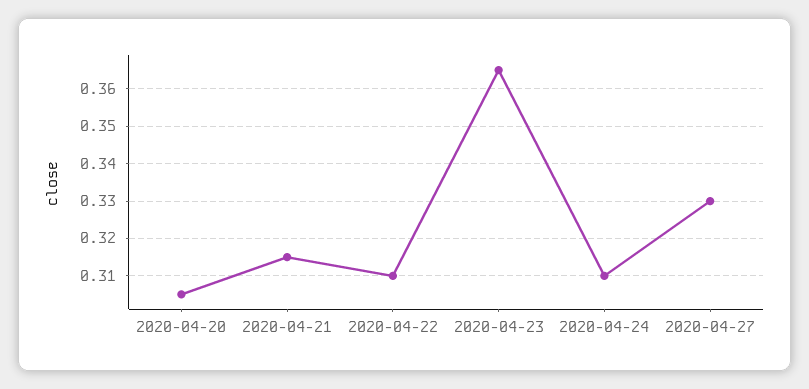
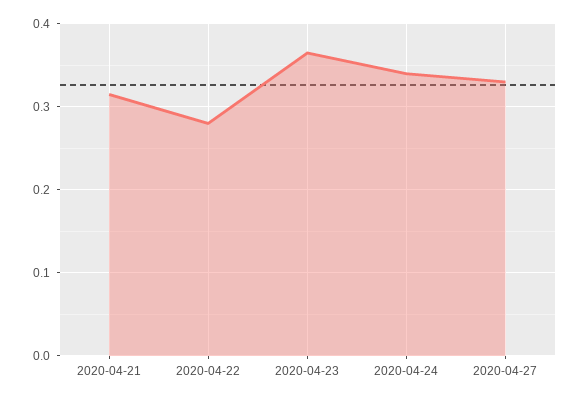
  {
-   "2020-04-20": 0.305,
    "2020-04-21": 0.315,
-   "2020-04-22": 0.31,
+   "2020-04-22": 0.28,
    "2020-04-23": 0.365,
-   "2020-04-24": 0.31,
+   "2020-04-24": 0.34,
    "2020-04-27": 0.33
  }

